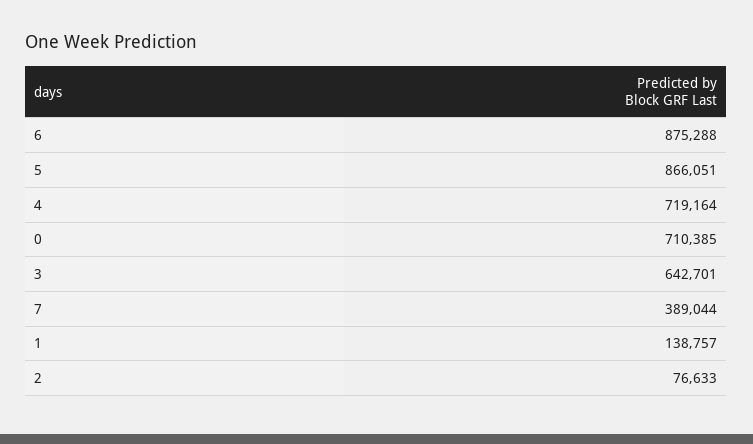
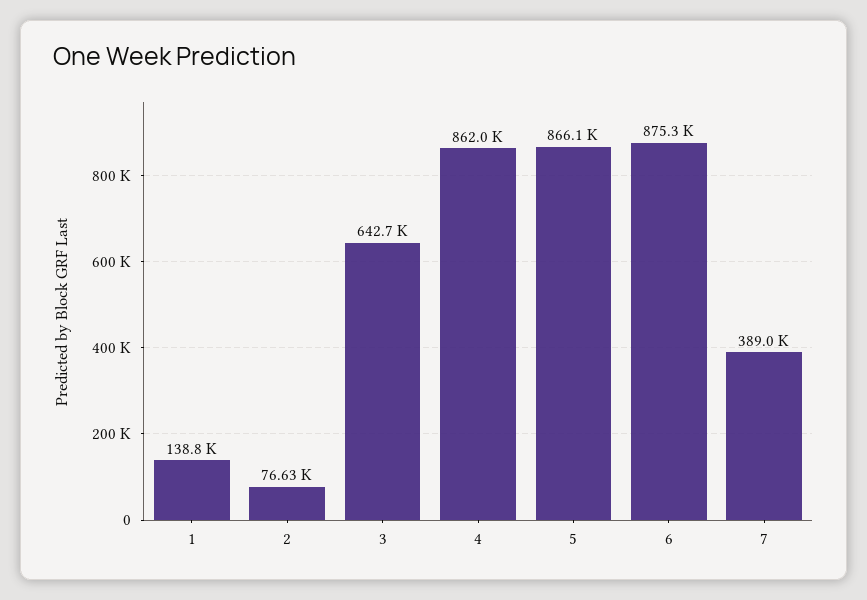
  {
    "6": 875288,
    "5": 866051,
-   "4": 719164,
+   "4": 862000,
-   "0": 710385,
    "3": 642701,
    "7": 389044,
    "1": 138757,
    "2": 76633
  }

